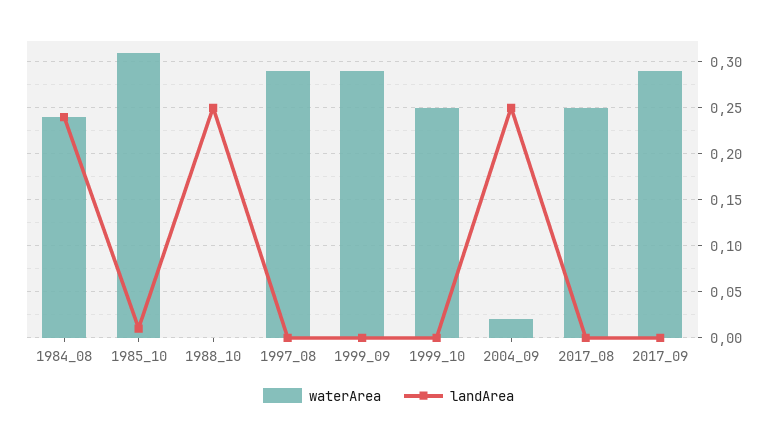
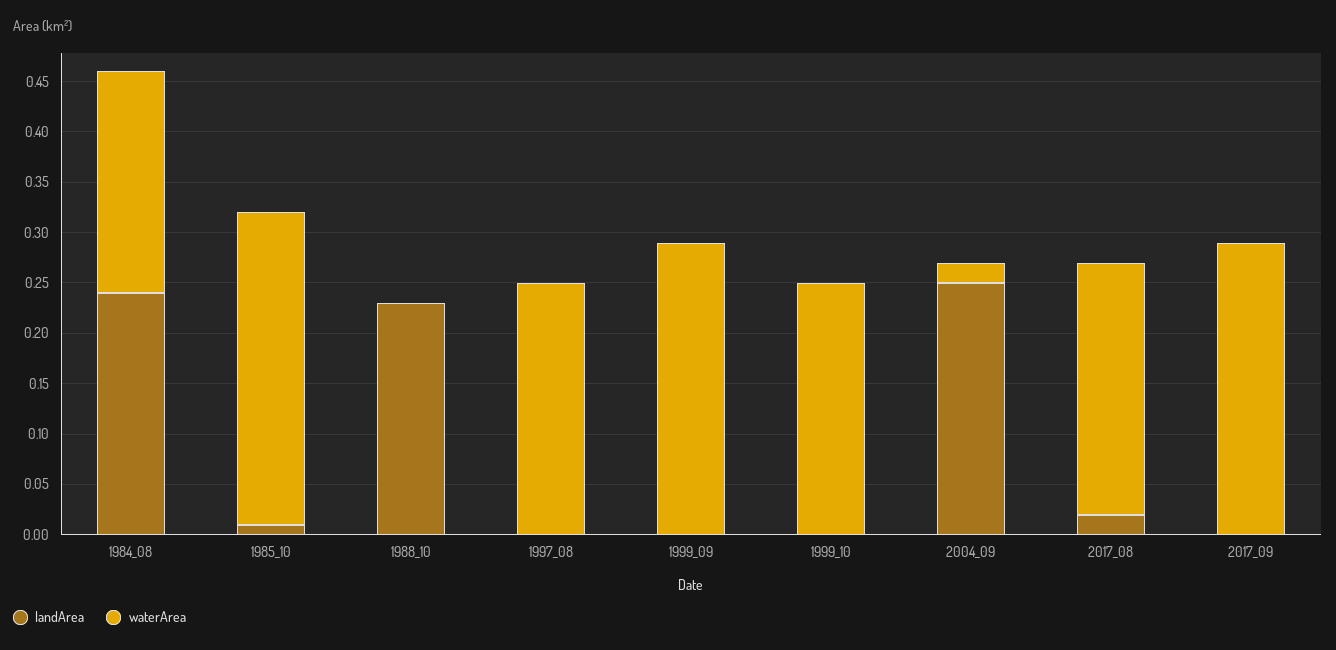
  {
    "waterArea": {
-     "1984_08": 0.24,
+     "1984_08": 0.22,
      "1985_10": 0.31,
      "1988_10": 0,
-     "1997_08": 0.29,
+     "1997_08": 0.25,
      "1999_09": 0.29,
      "1999_10": 0.25,
      "2004_09": 0.02,
      "2017_08": 0.25,
      "2017_09": 0.29
    },
    "landArea": {
      "1984_08": 0.24,
      "1985_10": 0.01,
-     "1988_10": 0.25,
+     "1988_10": 0.23,
      "1997_08": 0,
      "1999_09": 0,
      "1999_10": 0,
      "2004_09": 0.25,
-     "2017_08": 0,
+     "2017_08": 0.02,
      "2017_09": 0
    }
  }

